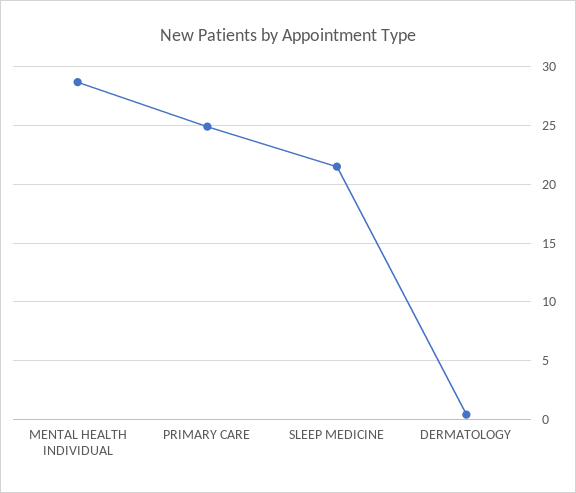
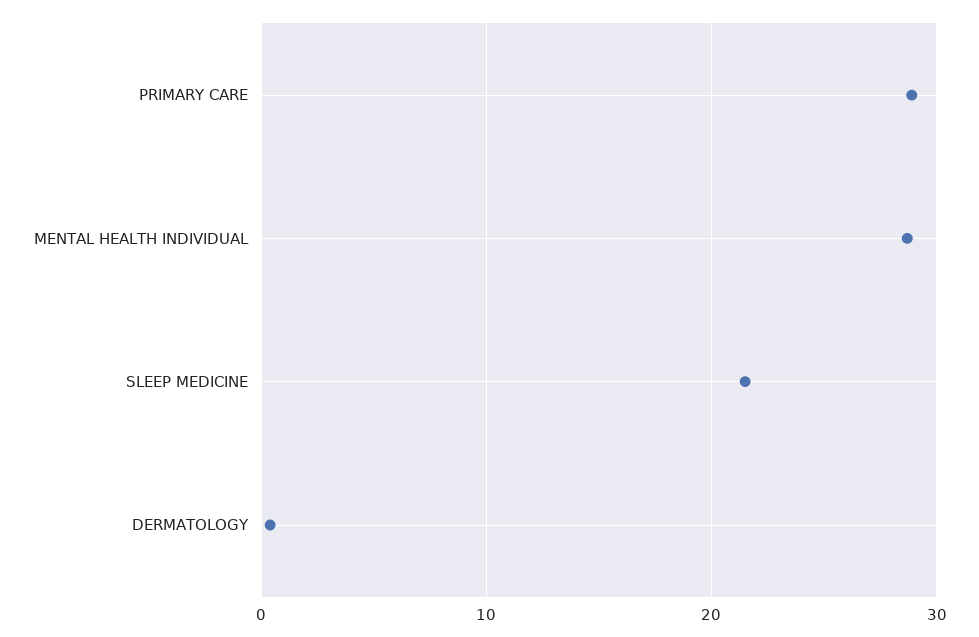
  {
    "MENTAL HEALTH INDIVIDUAL": 29,
-   "PRIMARY CARE": 25,
+   "PRIMARY CARE": 29,
    "SLEEP MEDICINE": 22,
    "DERMATOLOGY": 0
  }

